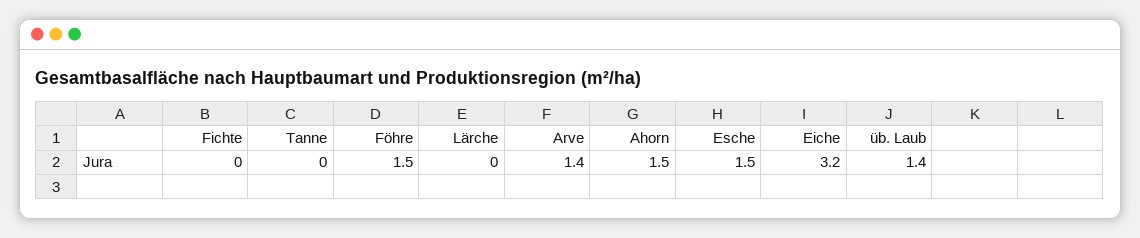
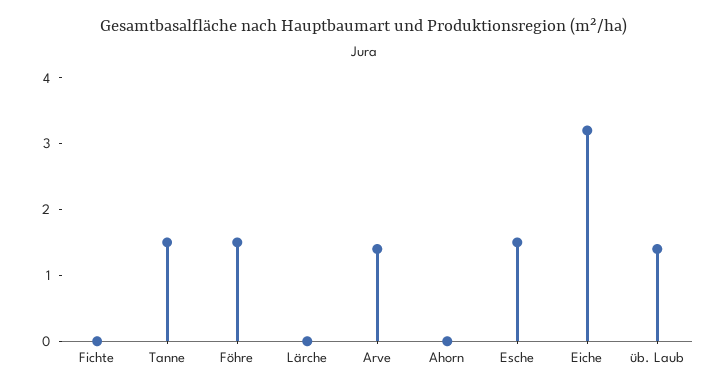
  {
    "Fichte": 0,
-   "Tanne": 0,
+   "Tanne": 1.5,
    "Föhre": 1.5,
    "Lärche": 0,
    "Arve": 1.4,
-   "Ahorn": 1.5,
+   "Ahorn": 0,
    "Esche": 1.5,
    "Eiche": 3.2,
    "üb. Laub": 1.4
  }

